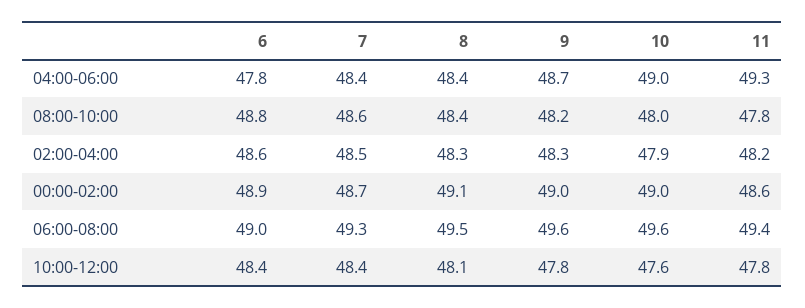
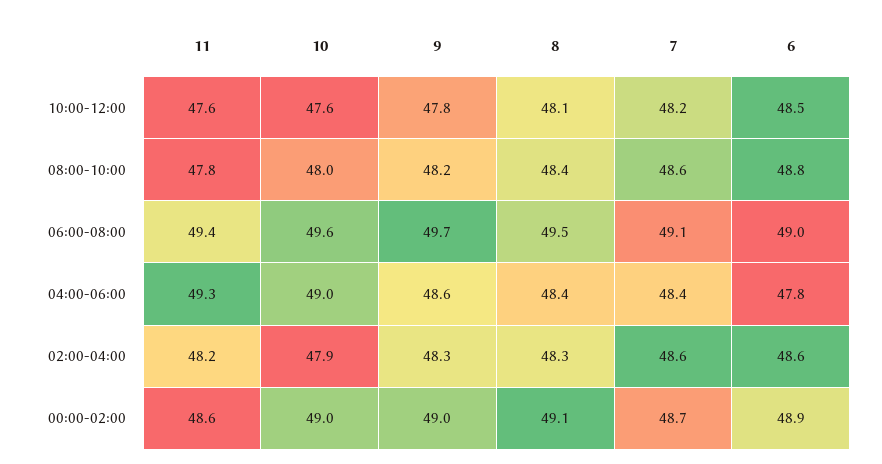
  {
    "6": {
      "04:00-06:00": 47.8,
      "08:00-10:00": 48.8,
      "02:00-04:00": 48.6,
      "00:00-02:00": 48.9,
      "06:00-08:00": 49,
-     "10:00-12:00": 48.4
+     "10:00-12:00": 48.5
    },
    "7": {
      "04:00-06:00": 48.4,
      "08:00-10:00": 48.6,
-     "02:00-04:00": 48.5,
+     "02:00-04:00": 48.6,
      "00:00-02:00": 48.7,
-     "06:00-08:00": 49.3,
+     "06:00-08:00": 49.1,
-     "10:00-12:00": 48.4
+     "10:00-12:00": 48.2
    },
    "8": {
      "04:00-06:00": 48.4,
      "08:00-10:00": 48.4,
      "02:00-04:00": 48.3,
      "00:00-02:00": 49.1,
      "06:00-08:00": 49.5,
      "10:00-12:00": 48.1
    },
    "9": {
-     "04:00-06:00": 48.7,
+     "04:00-06:00": 48.6,
      "08:00-10:00": 48.2,
      "02:00-04:00": 48.3,
      "00:00-02:00": 49,
-     "06:00-08:00": 49.6,
+     "06:00-08:00": 49.7,
      "10:00-12:00": 47.8
    },
    "10": {
      "04:00-06:00": 49,
      "08:00-10:00": 48,
      "02:00-04:00": 47.9,
      "00:00-02:00": 49,
      "06:00-08:00": 49.6,
      "10:00-12:00": 47.6
    },
    "11": {
      "04:00-06:00": 49.3,
      "08:00-10:00": 47.8,
      "02:00-04:00": 48.2,
      "00:00-02:00": 48.6,
      "06:00-08:00": 49.4,
-     "10:00-12:00": 47.8
+     "10:00-12:00": 47.6
    }
  }

